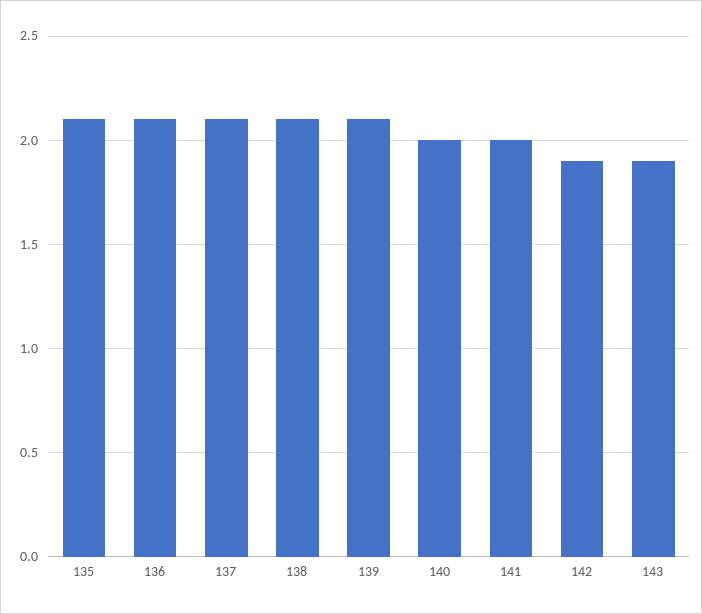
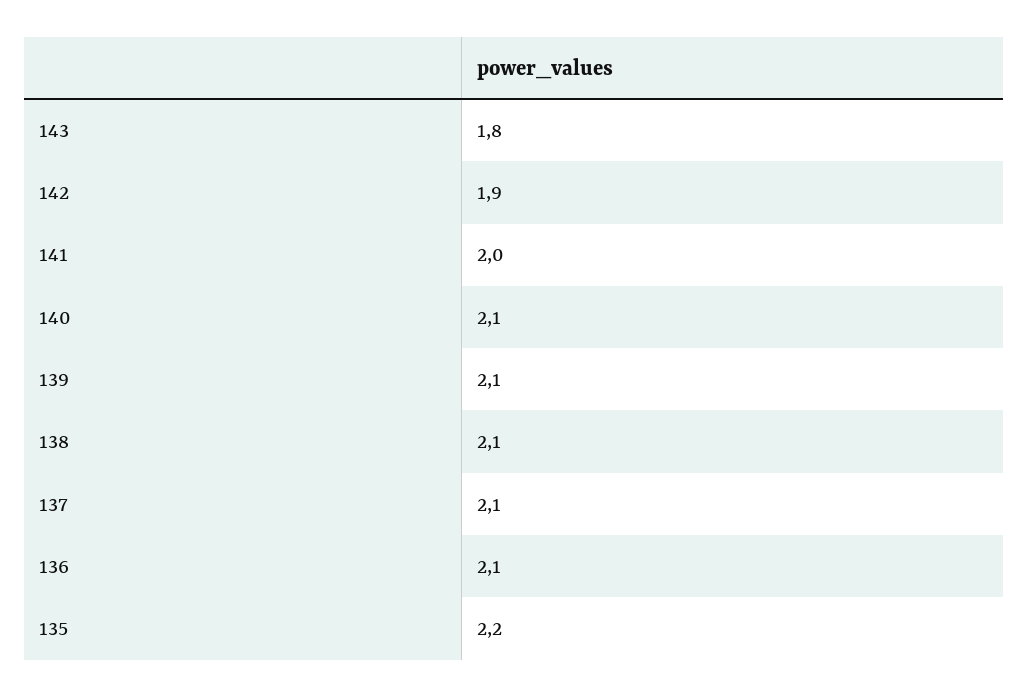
  {
-   "135": 2.1,
+   "135": 2.2,
    "136": 2.1,
    "137": 2.1,
    "138": 2.1,
    "139": 2.1,
-   "140": 2,
+   "140": 2.1,
    "141": 2,
    "142": 1.9,
-   "143": 1.9
+   "143": 1.8
  }

